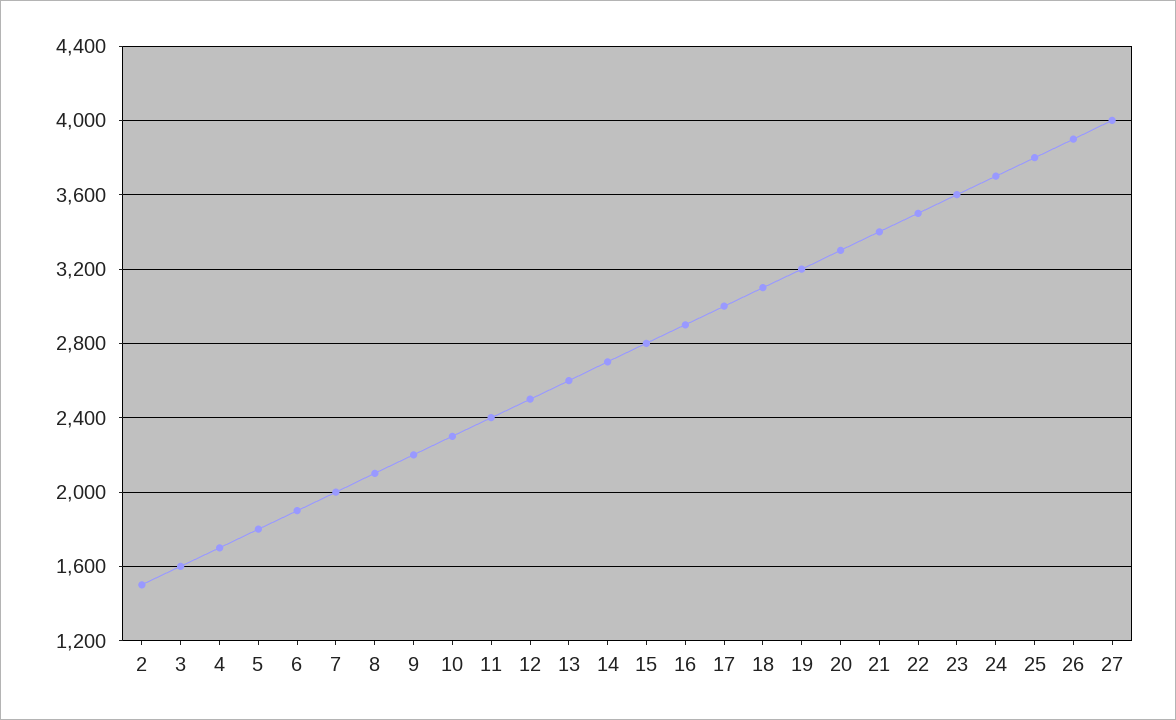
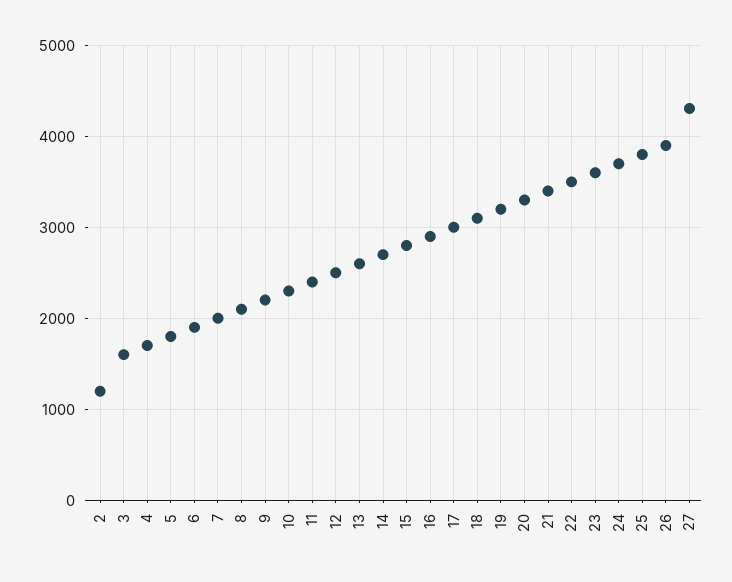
  {
-   "2": 1500,
+   "2": 1200,
    "3": 1600,
    "4": 1700,
    "5": 1800,
    "6": 1900,
    "7": 2000,
    "8": 2100,
    "9": 2200,
    "10": 2300,
    "11": 2400,
    "12": 2500,
    "13": 2600,
    "14": 2700,
    "15": 2800,
    "16": 2900,
    "17": 3000,
    "18": 3100,
    "19": 3200,
    "20": 3300,
    "21": 3400,
    "22": 3500,
    "23": 3600,
    "24": 3700,
    "25": 3800,
    "26": 3900,
-   "27": 4000
+   "27": 4300
  }

